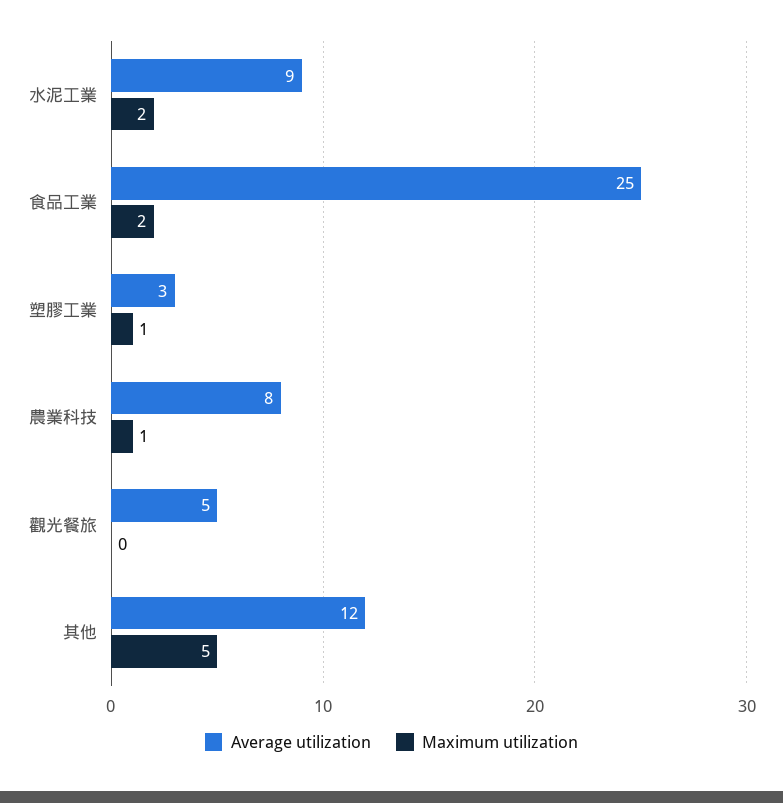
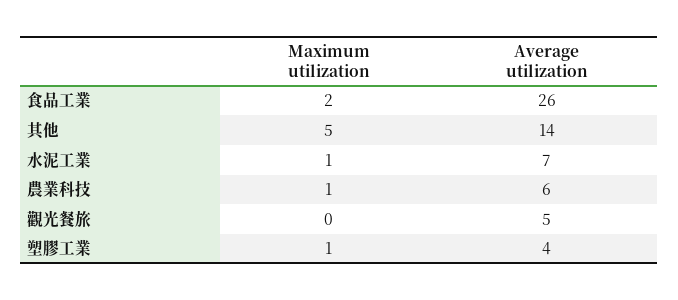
  {
    "Average utilization": {
-     "水泥工業": 9,
+     "水泥工業": 7,
-     "食品工業": 25,
+     "食品工業": 26,
-     "塑膠工業": 3,
+     "塑膠工業": 4,
-     "農業科技": 8,
+     "農業科技": 6,
      "觀光餐旅": 5,
-     "其他": 12
+     "其他": 14
    },
    "Maximum utilization": {
-     "水泥工業": 2,
+     "水泥工業": 1,
      "食品工業": 2,
      "塑膠工業": 1,
      "農業科技": 1,
      "觀光餐旅": 0,
      "其他": 5
    }
  }

